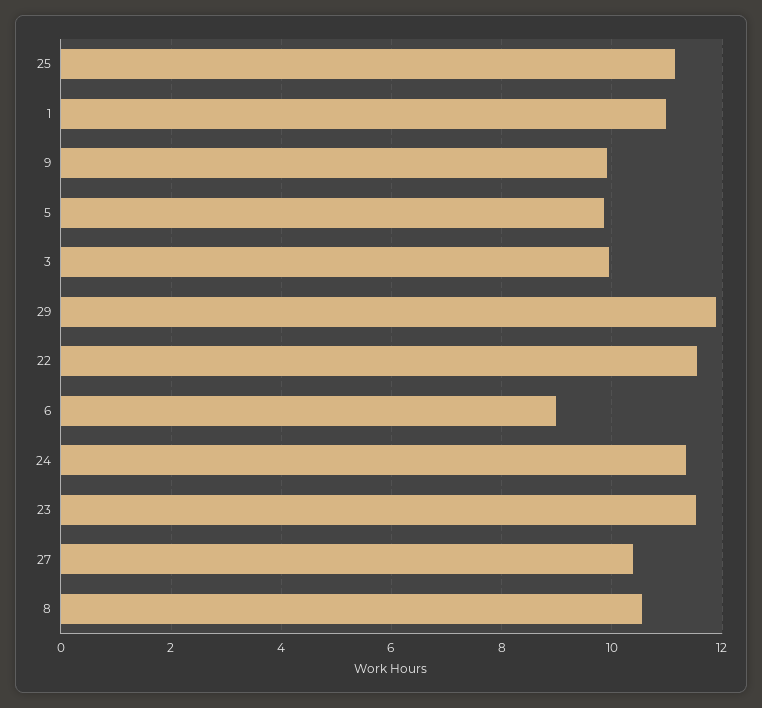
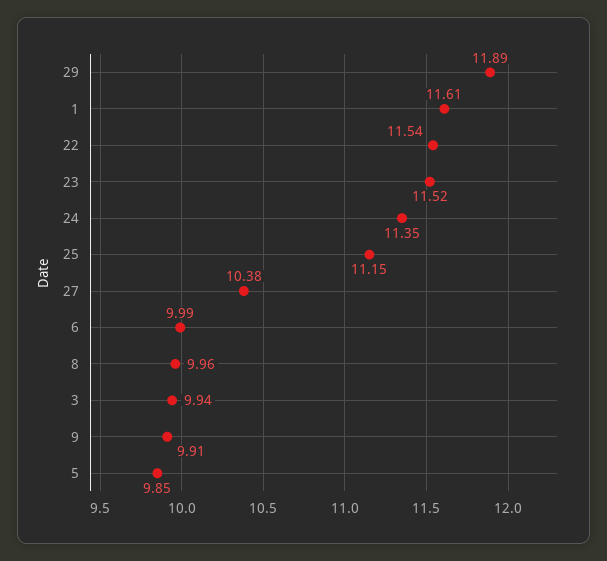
  {
    "25": 11.15,
-   "1": 11,
+   "1": 11.61,
    "9": 9.91,
    "5": 9.85,
    "3": 9.94,
    "29": 11.89,
    "22": 11.54,
-   "6": 9,
+   "6": 9.99,
    "24": 11.35,
    "23": 11.52,
    "27": 10.38,
-   "8": 10.6
+   "8": 9.96
  }

